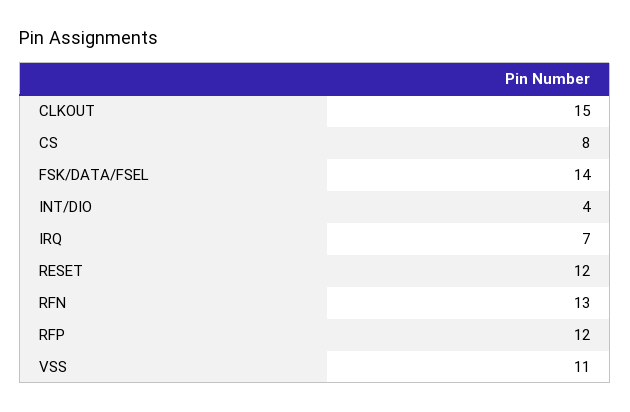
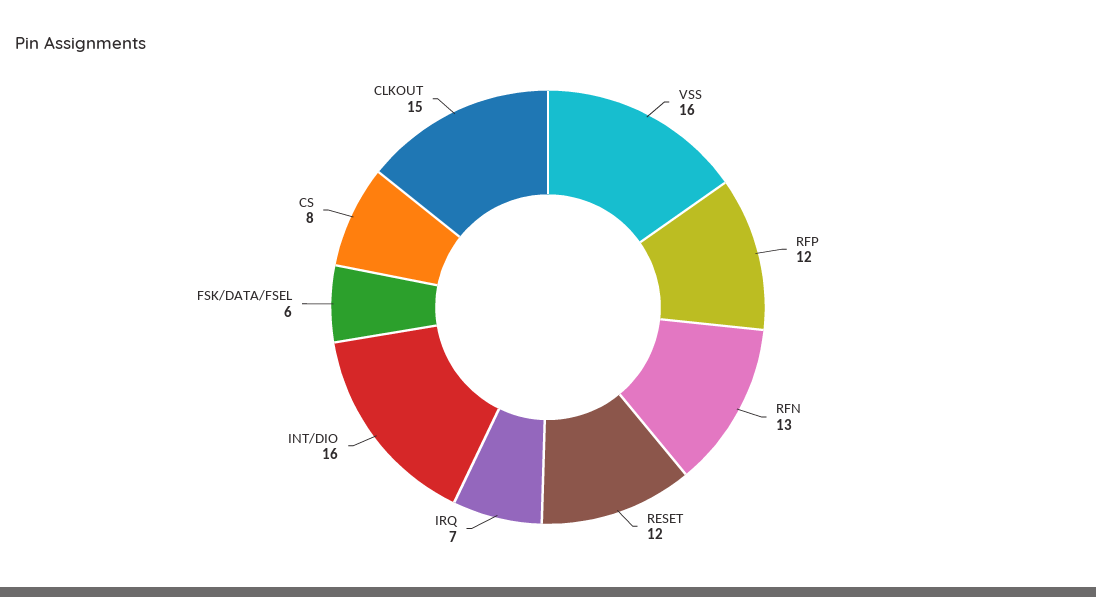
  {
    "CLKOUT": 15,
    "CS": 8,
-   "FSK/DATA/FSEL": 14,
+   "FSK/DATA/FSEL": 6,
-   "INT/DIO": 4,
+   "INT/DIO": 16,
    "IRQ": 7,
    "RESET": 12,
    "RFN": 13,
    "RFP": 12,
-   "VSS": 11
+   "VSS": 16
  }

